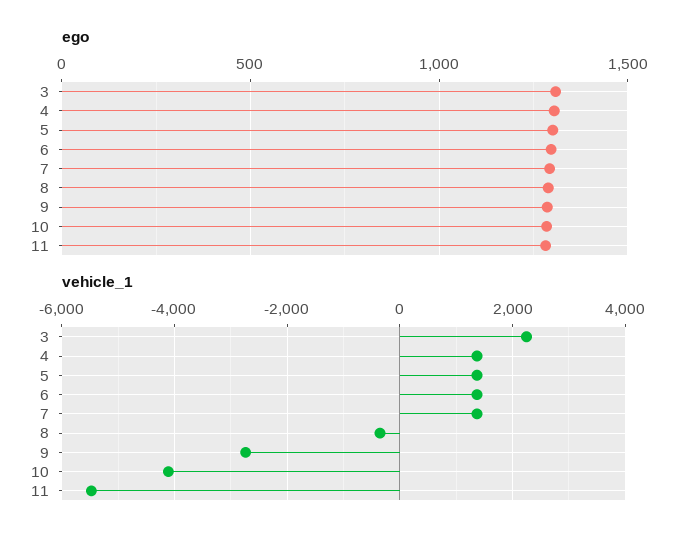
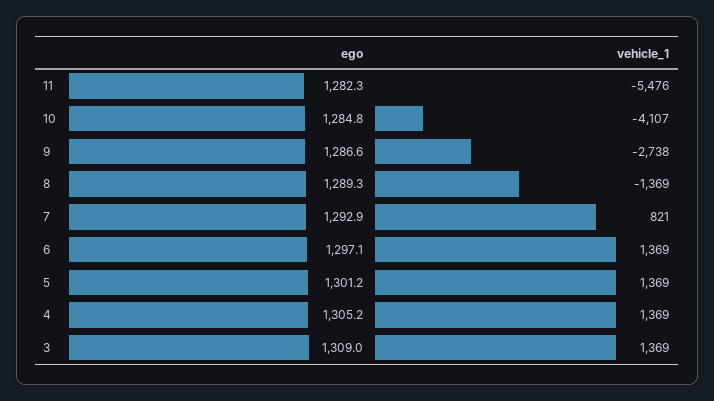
  {
    "ego": {
      "3": 1309,
      "4": 1305.2,
      "5": 1301.2,
      "6": 1297.1,
      "7": 1292.9,
      "8": 1289.3,
      "9": 1286.6,
      "10": 1284.8,
      "11": 1282.3
    },
    "vehicle_1": {
-     "3": 2200,
+     "3": 1369,
      "4": 1369,
      "5": 1369,
      "6": 1369,
-     "7": 1400,
+     "7": 821,
-     "8": -400,
+     "8": -1369,
      "9": -2738,
      "10": -4107,
      "11": -5476
    }
  }

